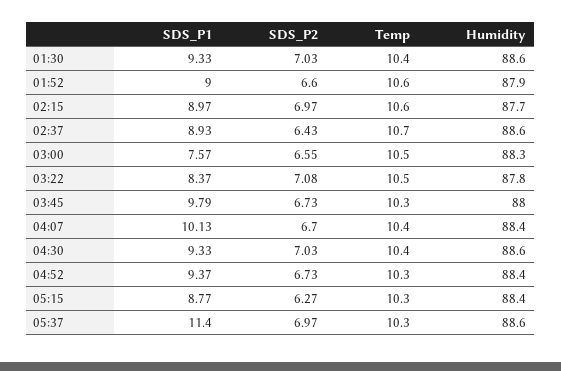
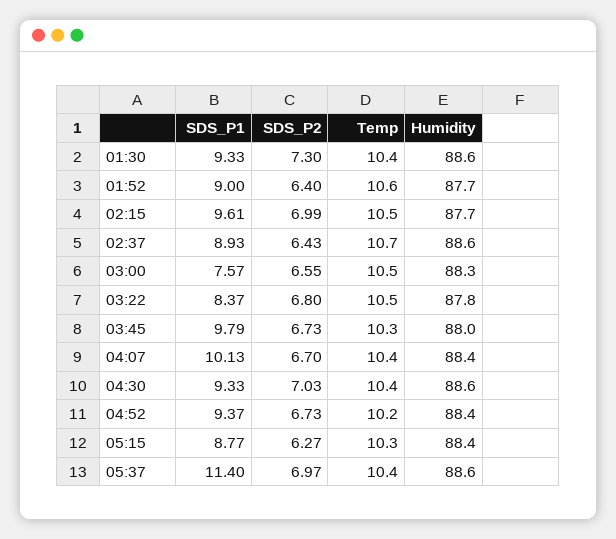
  {
    "SDS_P1": {
      "01:30": 9.33,
      "01:52": 9,
-     "02:15": 8.97,
+     "02:15": 9.61,
      "02:37": 8.93,
      "03:00": 7.57,
      "03:22": 8.37,
      "03:45": 9.79,
      "04:07": 10.13,
      "04:30": 9.33,
      "04:52": 9.37,
      "05:15": 8.77,
      "05:37": 11.4
    },
    "SDS_P2": {
-     "01:30": 7.03,
+     "01:30": 7.3,
-     "01:52": 6.6,
+     "01:52": 6.4,
-     "02:15": 6.97,
+     "02:15": 6.99,
      "02:37": 6.43,
      "03:00": 6.55,
-     "03:22": 7.08,
+     "03:22": 6.8,
      "03:45": 6.73,
      "04:07": 6.7,
      "04:30": 7.03,
      "04:52": 6.73,
      "05:15": 6.27,
      "05:37": 6.97
    },
    "Temp": {
      "01:30": 10.4,
      "01:52": 10.6,
-     "02:15": 10.6,
+     "02:15": 10.5,
      "02:37": 10.7,
      "03:00": 10.5,
      "03:22": 10.5,
      "03:45": 10.3,
      "04:07": 10.4,
      "04:30": 10.4,
-     "04:52": 10.3,
+     "04:52": 10.2,
      "05:15": 10.3,
-     "05:37": 10.3
+     "05:37": 10.4
    },
    "Humidity": {
      "01:30": 88.6,
-     "01:52": 87.9,
+     "01:52": 87.7,
      "02:15": 87.7,
      "02:37": 88.6,
      "03:00": 88.3,
      "03:22": 87.8,
      "03:45": 88,
      "04:07": 88.4,
      "04:30": 88.6,
      "04:52": 88.4,
      "05:15": 88.4,
      "05:37": 88.6
    }
  }

